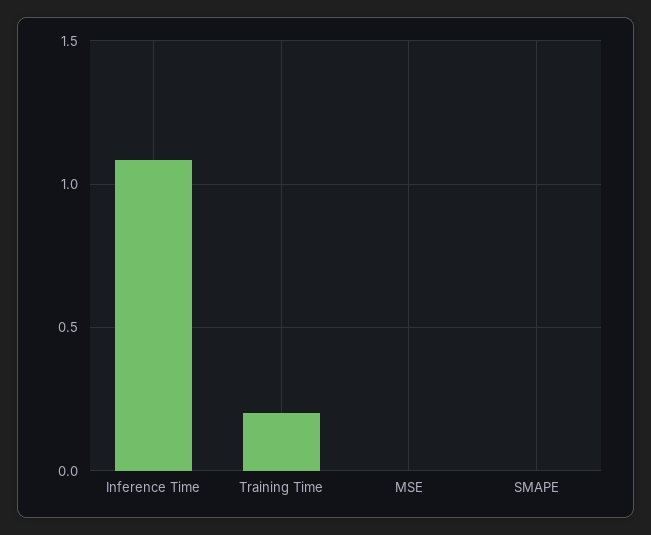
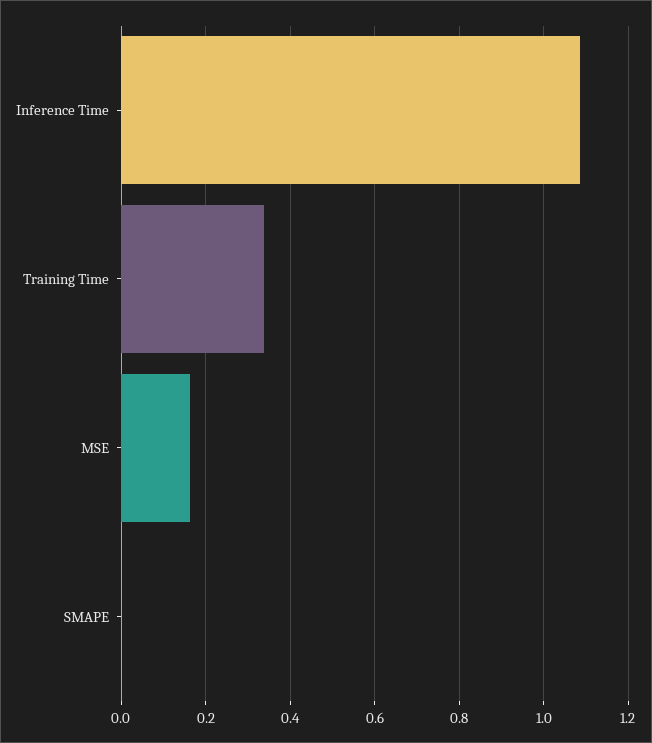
  {
    "Inference Time": 1.08,
-   "Training Time": 0.2,
+   "Training Time": 0.34,
-   "MSE": 0,
+   "MSE": 0.16,
    "SMAPE": 0
  }

